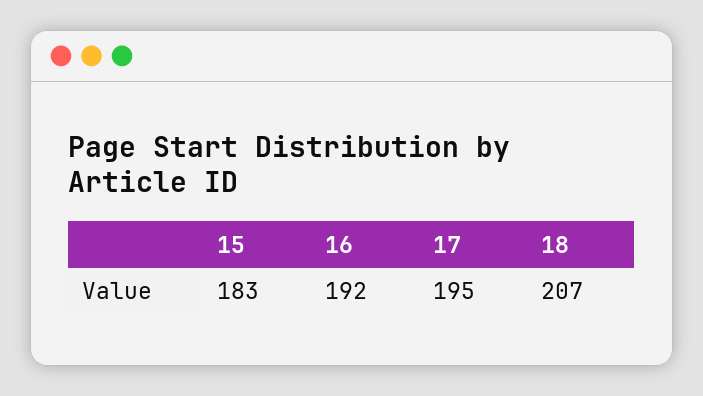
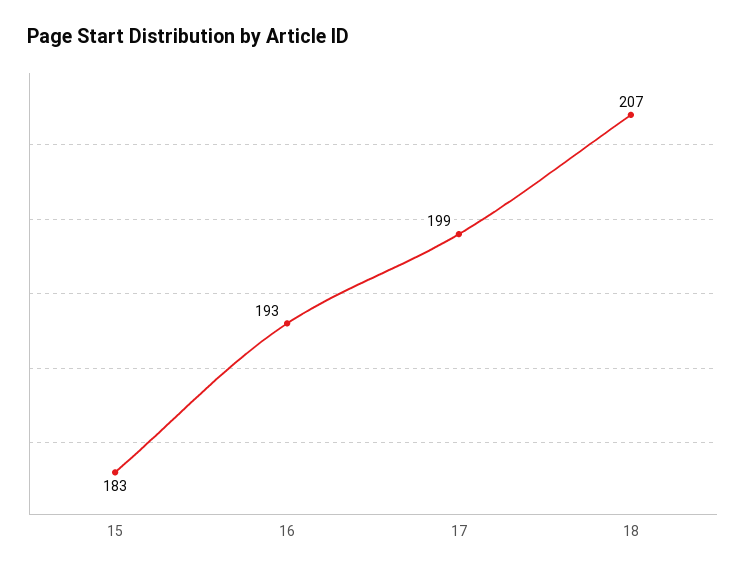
  {
    "15": 183,
-   "16": 192,
+   "16": 193,
-   "17": 195,
+   "17": 199,
    "18": 207
  }

